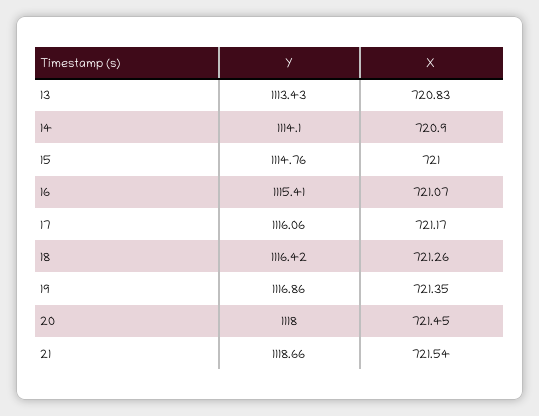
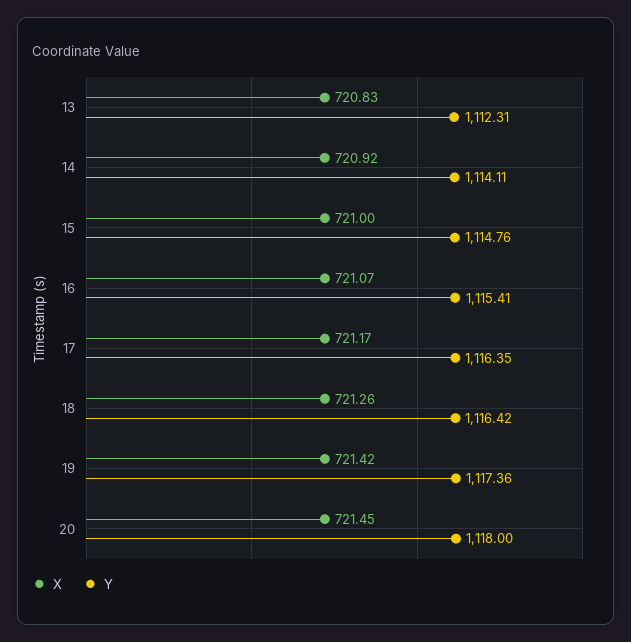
  {
    "Y": {
-     "13": 1113.43,
+     "13": 1112.31,
-     "14": 1114.1,
+     "14": 1114.11,
      "15": 1114.76,
      "16": 1115.41,
-     "17": 1116.06,
+     "17": 1116.35,
      "18": 1116.42,
-     "19": 1116.86,
+     "19": 1117.36,
-     "20": 1118,
+     "20": 1118
-     "21": 1118.66
    },
    "X": {
      "13": 720.83,
-     "14": 720.9,
+     "14": 720.92,
      "15": 721,
      "16": 721.07,
      "17": 721.17,
      "18": 721.26,
-     "19": 721.35,
+     "19": 721.42,
-     "20": 721.45,
+     "20": 721.45
-     "21": 721.54
    }
  }

